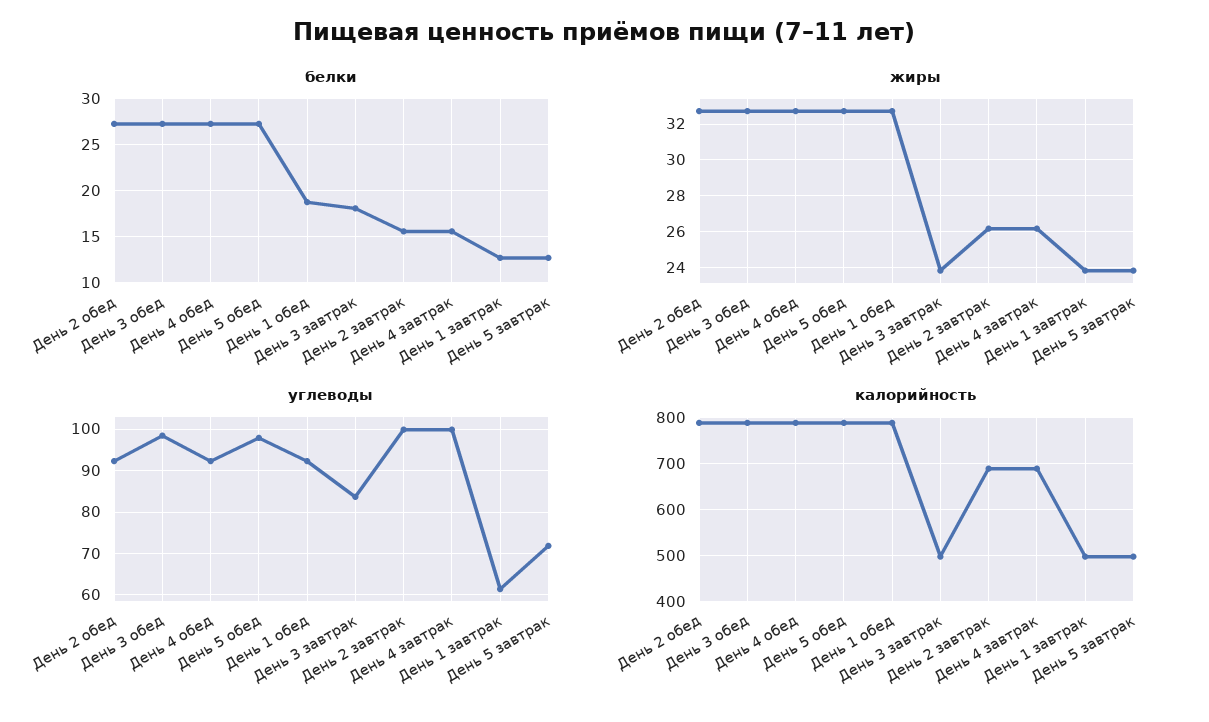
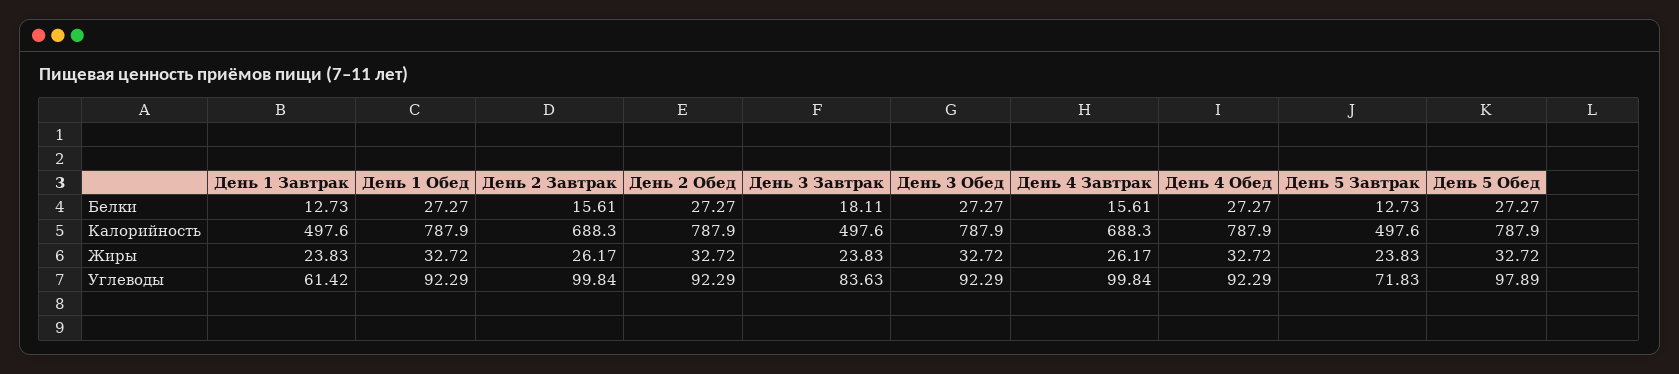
  {
    "белки": {
      "День 2 обед": 27.27,
      "День 3 обед": 27.27,
      "День 4 обед": 27.27,
      "День 5 обед": 27.27,
-     "День 1 обед": 19,
+     "День 1 обед": 27.27,
      "День 3 завтрак": 18.11,
      "День 2 завтрак": 15.61,
      "День 4 завтрак": 15.61,
      "День 1 завтрак": 12.73,
      "День 5 завтрак": 12.73
    },
    "жиры": {
      "День 2 обед": 32.72,
      "День 3 обед": 32.72,
      "День 4 обед": 32.72,
      "День 5 обед": 32.72,
      "День 1 обед": 32.72,
      "День 3 завтрак": 23.83,
      "День 2 завтрак": 26.17,
      "День 4 завтрак": 26.17,
      "День 1 завтрак": 23.83,
      "День 5 завтрак": 23.83
    },
    "углеводы": {
      "День 2 обед": 92.29,
-     "День 3 обед": 98,
+     "День 3 обед": 92.29,
      "День 4 обед": 92.29,
      "День 5 обед": 97.89,
      "День 1 обед": 92.29,
      "День 3 завтрак": 83.63,
      "День 2 завтрак": 99.84,
      "День 4 завтрак": 99.84,
      "День 1 завтрак": 61.42,
      "День 5 завтрак": 71.83
    },
    "калорийность": {
      "День 2 обед": 787.9,
      "День 3 обед": 787.9,
      "День 4 обед": 787.9,
      "День 5 обед": 787.9,
      "День 1 обед": 787.9,
      "День 3 завтрак": 497.6,
      "День 2 завтрак": 688.3,
      "День 4 завтрак": 688.3,
      "День 1 завтрак": 497.6,
      "День 5 завтрак": 497.6
    }
  }

